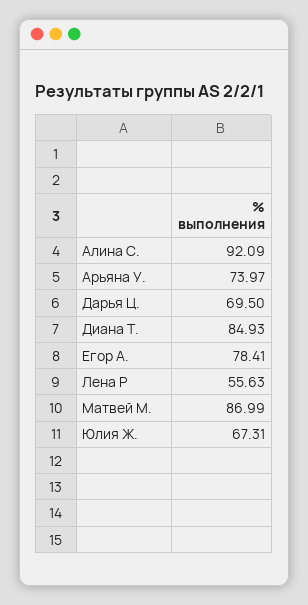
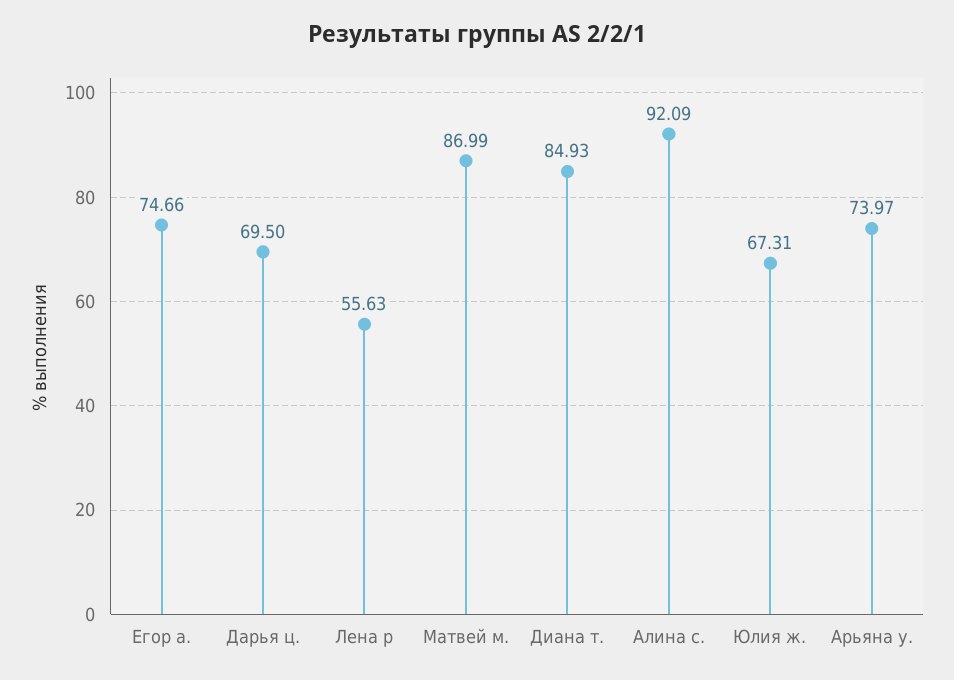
  {
    "Алина С.": 92.09,
    "Арьяна У.": 73.97,
    "Дарья Ц.": 69.5,
    "Диана Т.": 84.93,
-   "Егор А.": 78.41,
+   "Егор А.": 74.66,
    "Лена Р": 55.63,
    "Матвей М.": 86.99,
    "Юлия Ж.": 67.31
  }

